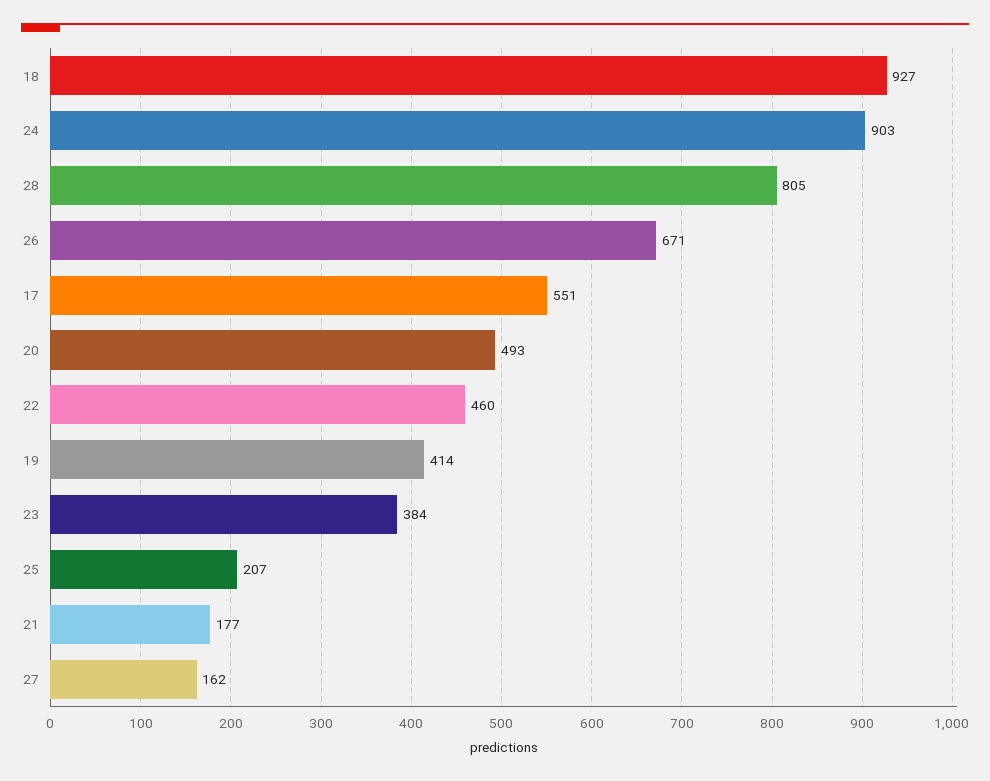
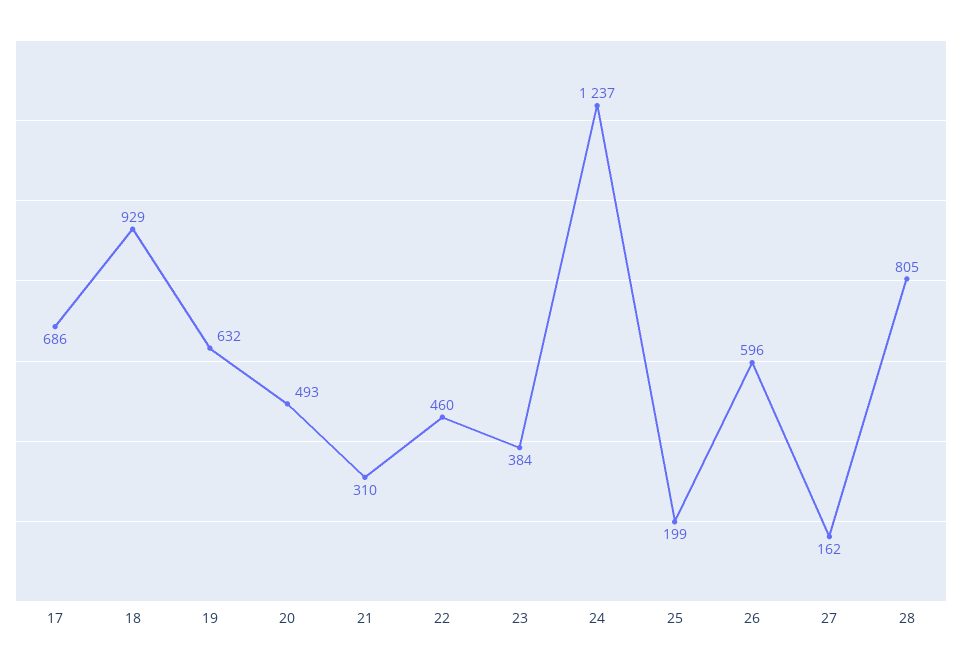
  {
-   "18": 927,
+   "18": 929,
-   "24": 903,
+   "24": 1237,
    "28": 805,
-   "26": 671,
+   "26": 596,
-   "17": 551,
+   "17": 686,
    "20": 493,
    "22": 460,
-   "19": 414,
+   "19": 632,
    "23": 384,
-   "25": 207,
+   "25": 199,
-   "21": 177,
+   "21": 310,
    "27": 162
  }

